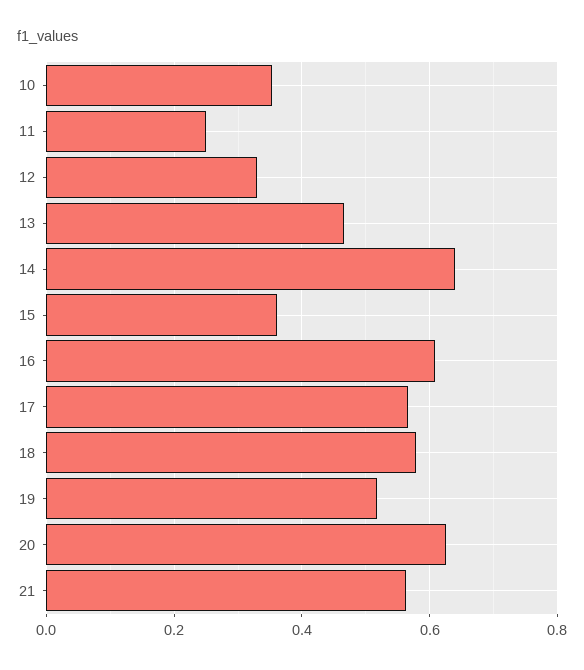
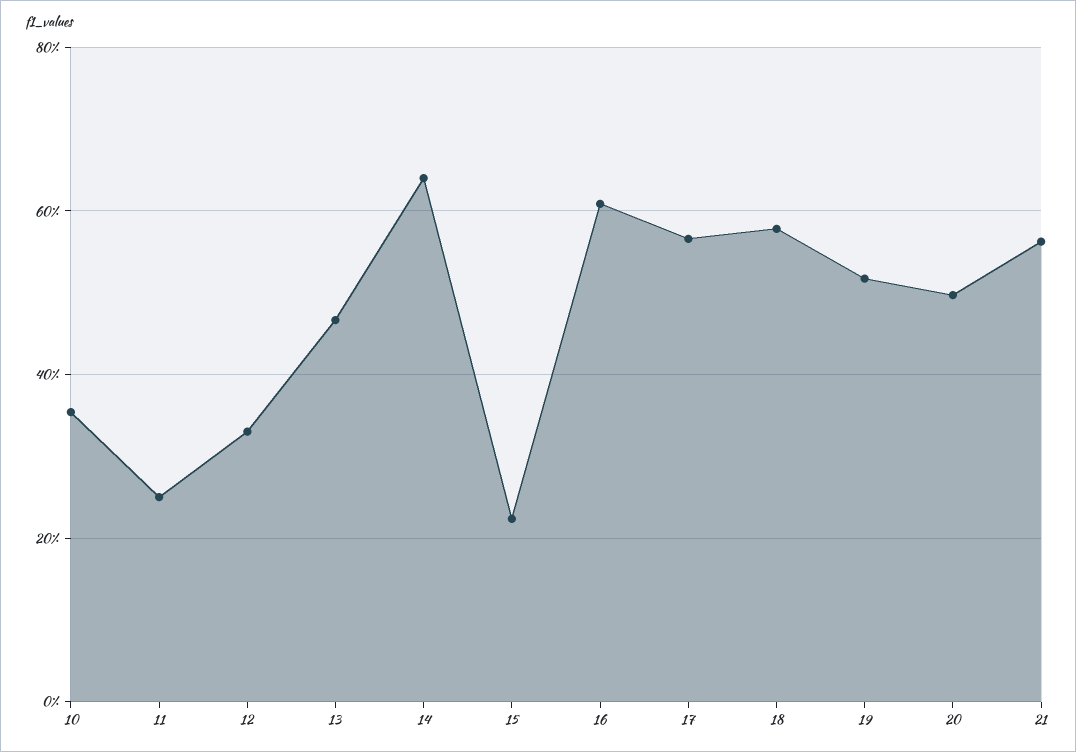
  {
    "10": 0.36,
    "11": 0.26,
    "12": 0.34,
    "13": 0.46,
    "14": 0.64,
-   "15": 0.36,
+   "15": 0.22,
    "16": 0.6,
    "17": 0.56,
    "18": 0.58,
    "19": 0.52,
-   "20": 0.62,
+   "20": 0.5,
    "21": 0.56
  }

